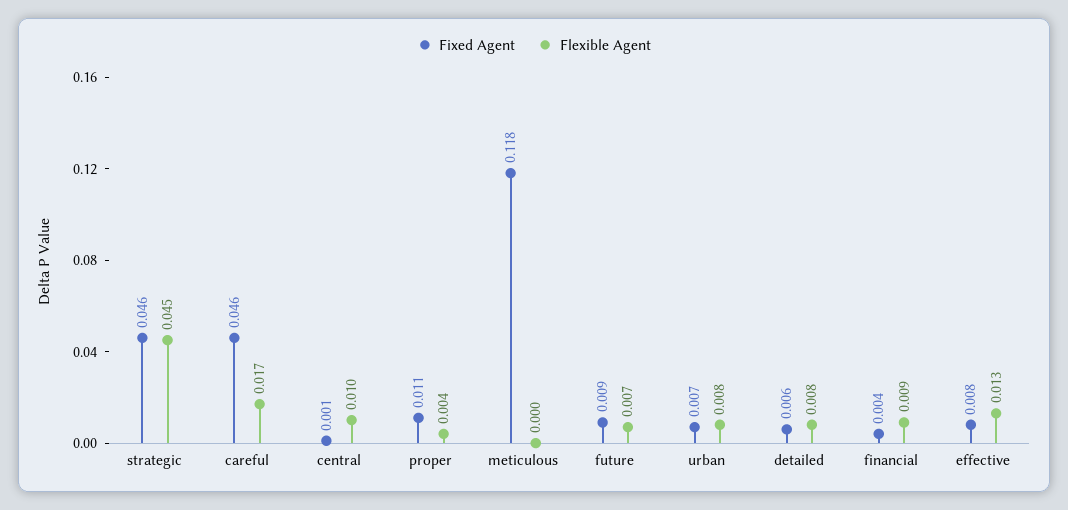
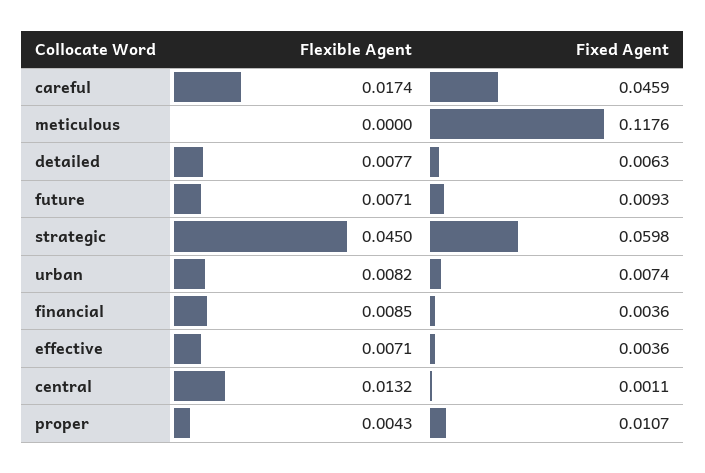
  {
    "Fixed Agent": {
-     "strategic": 0.046,
+     "strategic": 0.0598,
      "careful": 0.0459,
      "central": 0.0011,
      "proper": 0.0107,
      "meticulous": 0.1176,
      "future": 0.0093,
      "urban": 0.0074,
      "detailed": 0.0063,
      "financial": 0.0036,
-     "effective": 0.008
+     "effective": 0.0036
    },
    "Flexible Agent": {
      "strategic": 0.045,
      "careful": 0.0174,
-     "central": 0.01,
+     "central": 0.0132,
      "proper": 0.0043,
      "meticulous": 0,
      "future": 0.0071,
      "urban": 0.0082,
      "detailed": 0.0077,
      "financial": 0.0085,
-     "effective": 0.013
+     "effective": 0.0071
    }
  }

